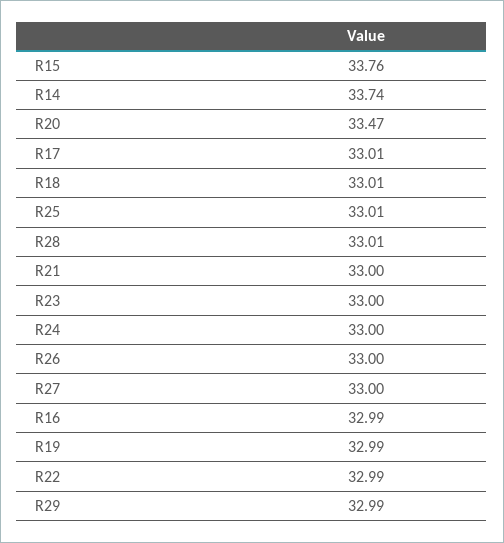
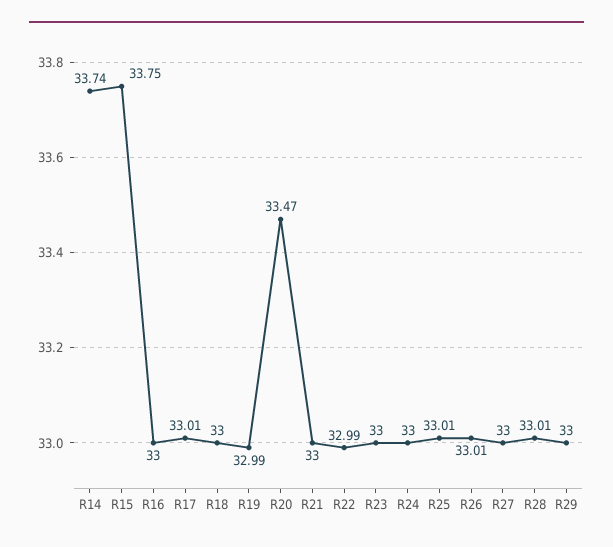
  {
-   "R15": 33.76,
+   "R15": 33.75,
    "R14": 33.74,
    "R20": 33.47,
    "R17": 33.01,
-   "R18": 33.01,
+   "R18": 33,
    "R25": 33.01,
    "R28": 33.01,
    "R21": 33,
    "R23": 33,
    "R24": 33,
-   "R26": 33,
+   "R26": 33.01,
    "R27": 33,
-   "R16": 32.99,
+   "R16": 33,
    "R19": 32.99,
    "R22": 32.99,
-   "R29": 32.99
+   "R29": 33
  }

